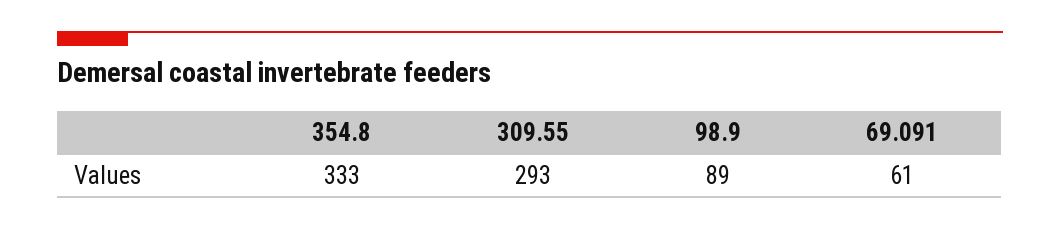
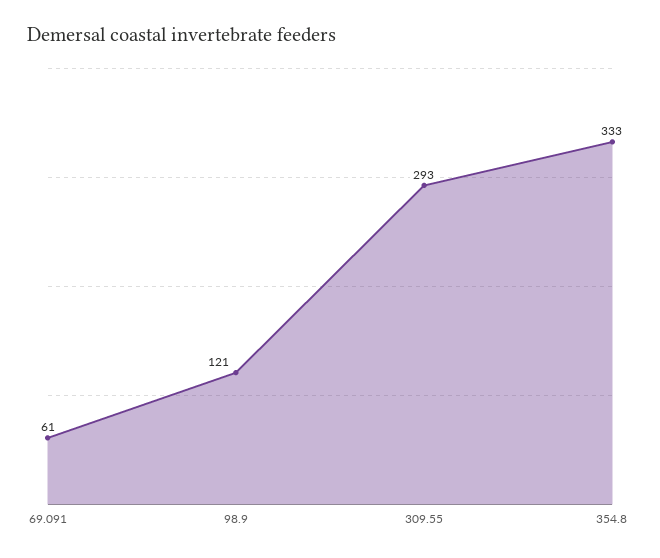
  {
    "354.8": 333,
    "309.55": 293,
-   "98.9": 89,
+   "98.9": 121,
    "69.091": 61
  }

